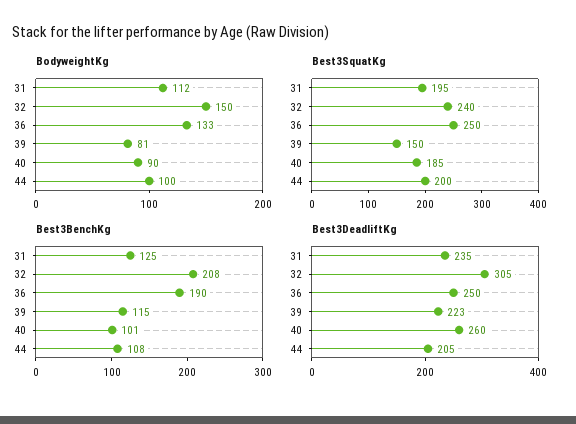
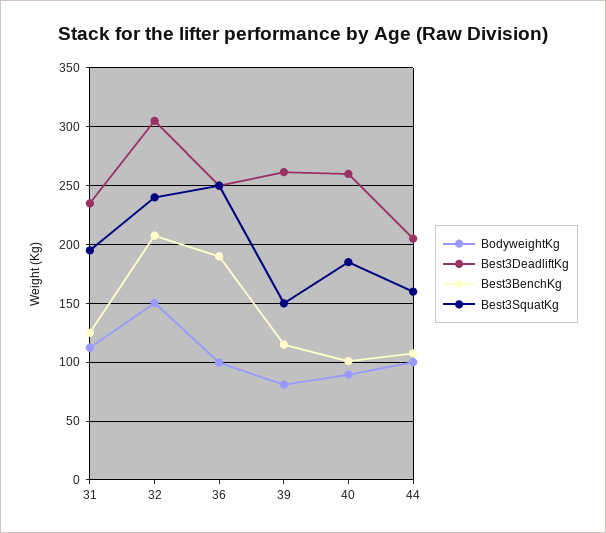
  {
    "BodyweightKg": {
      "31": 112,
      "32": 150,
-     "36": 133,
+     "36": 100,
      "39": 81,
      "40": 90,
      "44": 100
    },
    "Best3SquatKg": {
      "31": 195,
      "32": 240,
      "36": 250,
      "39": 150,
      "40": 185,
-     "44": 200
+     "44": 160
    },
    "Best3BenchKg": {
      "31": 125,
      "32": 208,
      "36": 190,
      "39": 115,
      "40": 101,
      "44": 108
    },
    "Best3DeadliftKg": {
      "31": 235,
      "32": 305,
      "36": 250,
-     "39": 223,
+     "39": 260,
      "40": 260,
      "44": 205
    }
  }

